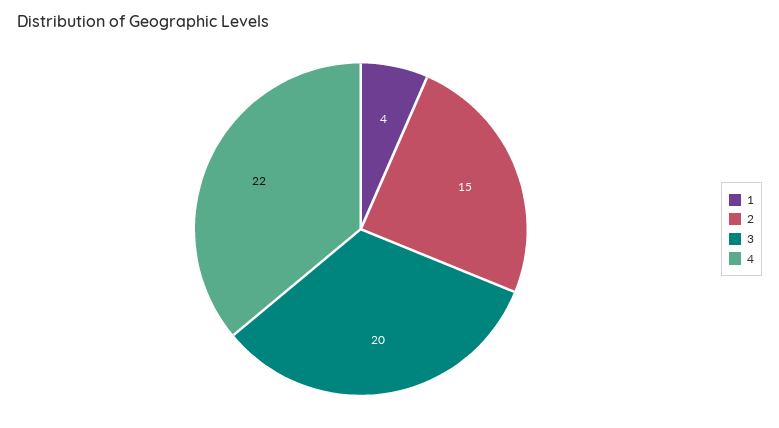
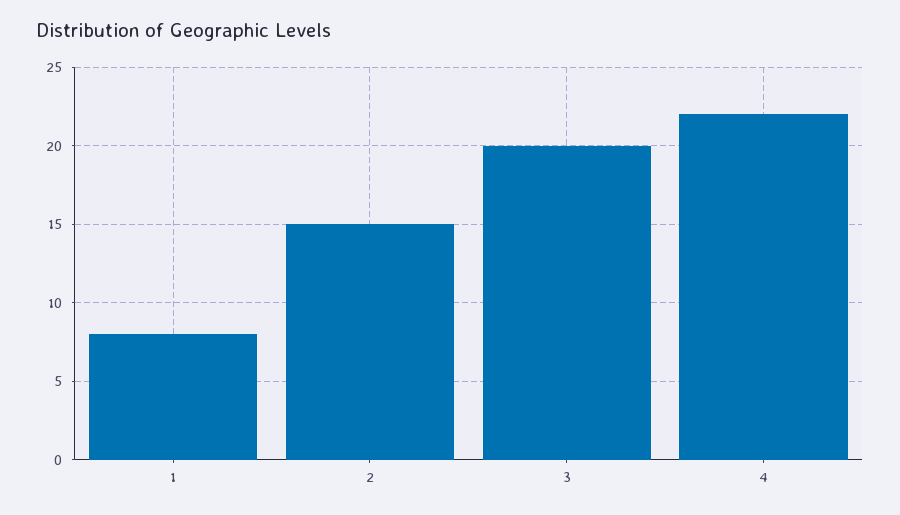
  {
-   "1": 4,
+   "1": 8,
    "2": 15,
    "3": 20,
    "4": 22
  }

